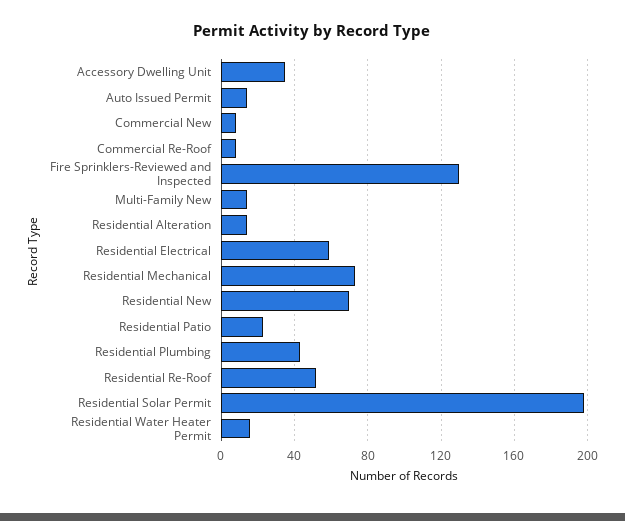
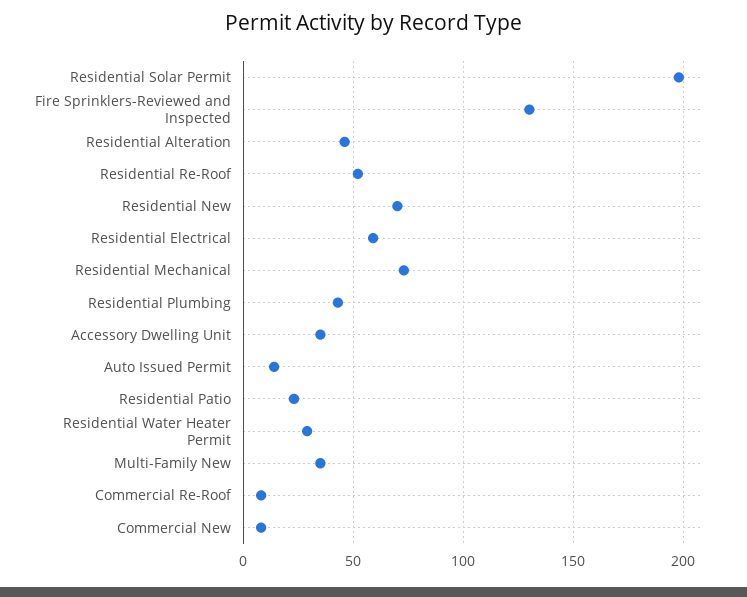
  {
    "Accessory Dwelling Unit": 35,
    "Auto Issued Permit": 15,
    "Commercial New": 10,
    "Commercial Re-Roof": 10,
    "Fire Sprinklers-Reviewed and Inspected": 130,
-   "Multi-Family New": 15,
+   "Multi-Family New": 35,
-   "Residential Alteration": 15,
+   "Residential Alteration": 45,
    "Residential Electrical": 60,
    "Residential Mechanical": 75,
    "Residential New": 70,
    "Residential Patio": 25,
    "Residential Plumbing": 45,
    "Residential Re-Roof": 50,
    "Residential Solar Permit": 200,
-   "Residential Water Heater Permit": 15
+   "Residential Water Heater Permit": 30
  }

